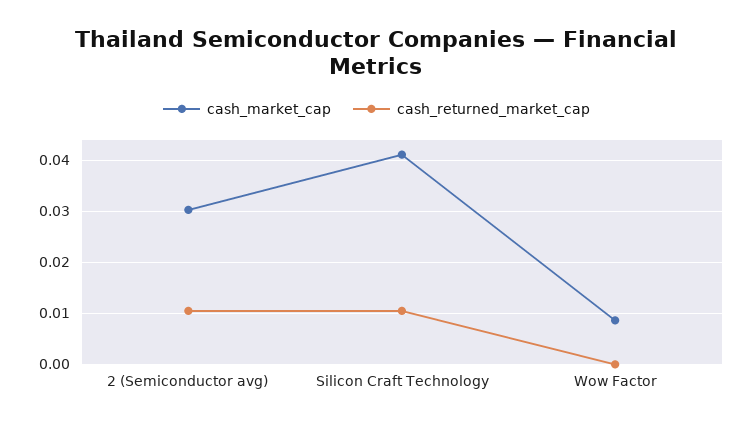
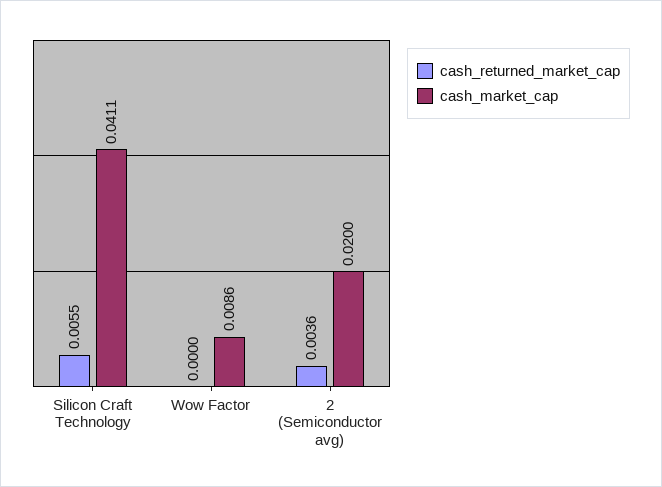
  {
    "cash_market_cap": {
-     "2 (Semiconductor avg)": 0.03,
+     "2 (Semiconductor avg)": 0.02,
      "Silicon Craft Technology": 0.0411,
      "Wow Factor": 0.0086
    },
    "cash_returned_market_cap": {
-     "2 (Semiconductor avg)": 0.01,
+     "2 (Semiconductor avg)": 0.0036,
-     "Silicon Craft Technology": 0.01,
+     "Silicon Craft Technology": 0.0055,
      "Wow Factor": 0
    }
  }

